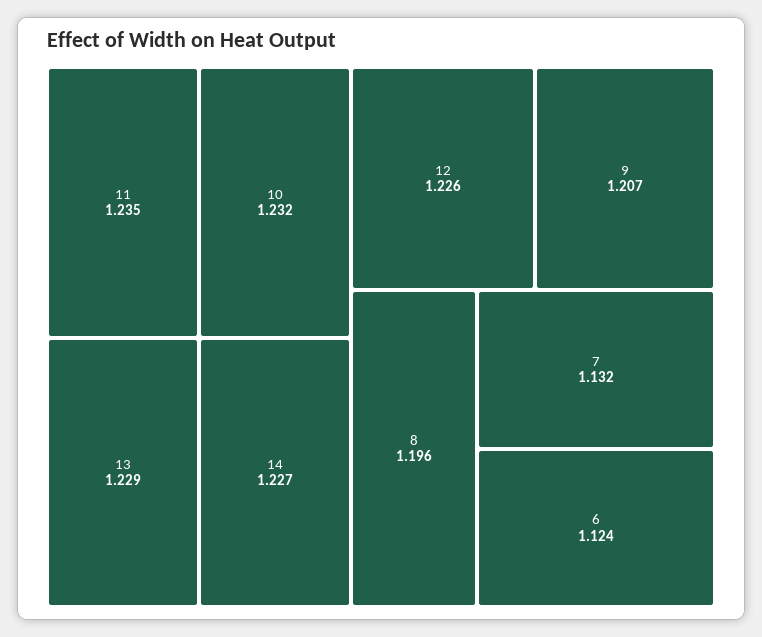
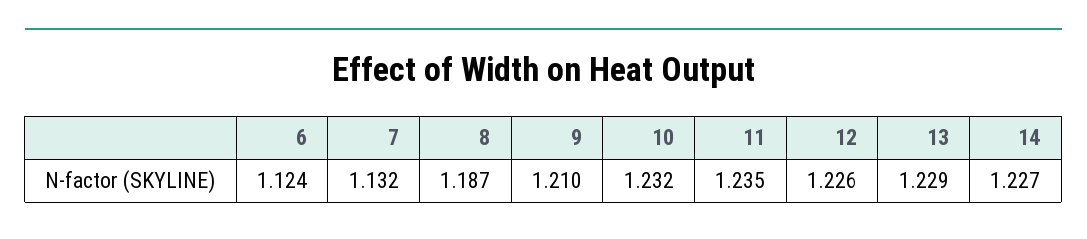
  {
    "11": 1.235,
    "10": 1.232,
    "13": 1.229,
    "14": 1.227,
    "12": 1.226,
-   "9": 1.207,
+   "9": 1.21,
-   "8": 1.196,
+   "8": 1.187,
    "7": 1.132,
    "6": 1.124
  }

